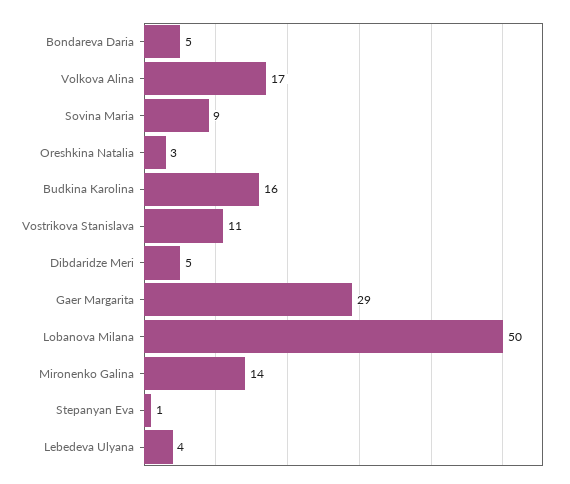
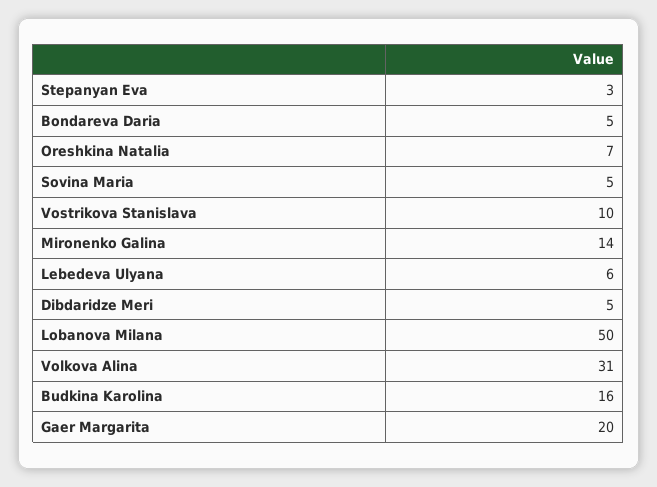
  {
    "Bondareva Daria": 5,
-   "Volkova Alina": 17,
+   "Volkova Alina": 31,
-   "Sovina Maria": 9,
+   "Sovina Maria": 5,
-   "Oreshkina Natalia": 3,
+   "Oreshkina Natalia": 7,
    "Budkina Karolina": 16,
-   "Vostrikova Stanislava": 11,
+   "Vostrikova Stanislava": 10,
    "Dibdaridze Meri": 5,
-   "Gaer Margarita": 29,
+   "Gaer Margarita": 20,
    "Lobanova Milana": 50,
    "Mironenko Galina": 14,
-   "Stepanyan Eva": 1,
+   "Stepanyan Eva": 3,
-   "Lebedeva Ulyana": 4
+   "Lebedeva Ulyana": 6
  }

